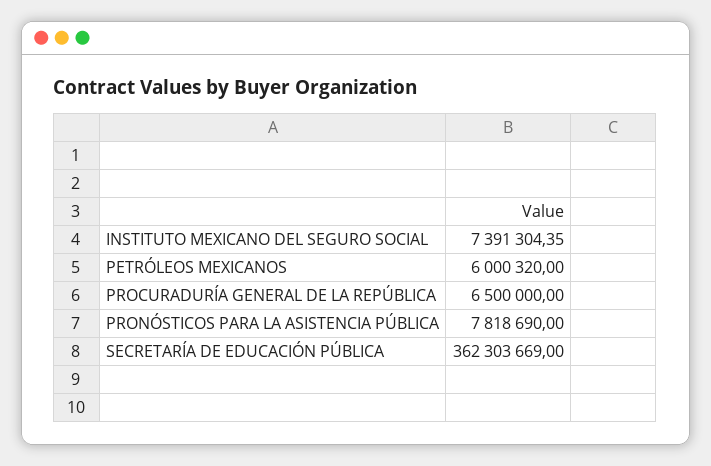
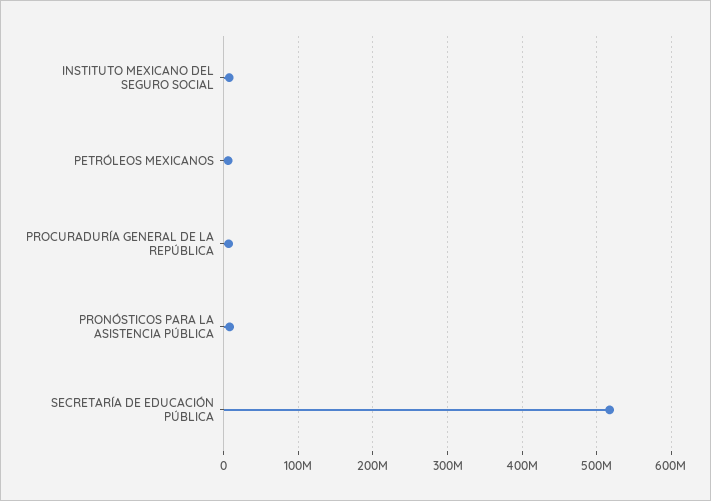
  {
    "INSTITUTO MEXICANO DEL SEGURO SOCIAL": 7391304.35,
    "PETRÓLEOS MEXICANOS": 6000320,
    "PROCURADURÍA GENERAL DE LA REPÚBLICA": 6500000,
    "PRONÓSTICOS PARA LA ASISTENCIA PÚBLICA": 7818690,
-   "SECRETARÍA DE EDUCACIÓN PÚBLICA": 362303669
+   "SECRETARÍA DE EDUCACIÓN PÚBLICA": 520000000
  }

